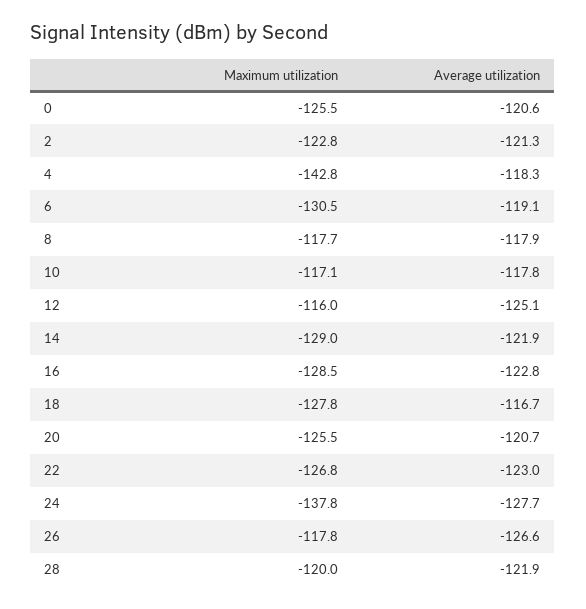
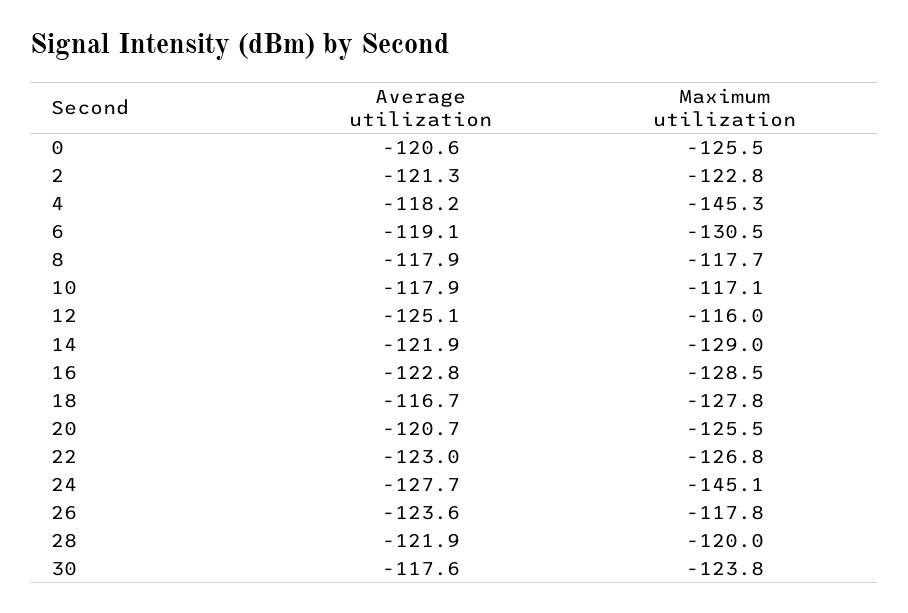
  {
    "Maximum utilization": {
      "0": -125.5,
      "2": -122.8,
-     "4": -142.8,
+     "4": -145.3,
      "6": -130.5,
      "8": -117.7,
      "10": -117.1,
      "12": -116,
      "14": -129,
      "16": -128.5,
      "18": -127.8,
      "20": -125.5,
      "22": -126.8,
-     "24": -137.8,
+     "24": -145.1,
      "26": -117.8,
-     "28": -120
+     "28": -120,
+     "30": -123.8
    },
    "Average utilization": {
      "0": -120.6,
      "2": -121.3,
-     "4": -118.3,
+     "4": -118.2,
      "6": -119.1,
      "8": -117.9,
-     "10": -117.8,
+     "10": -117.9,
      "12": -125.1,
      "14": -121.9,
      "16": -122.8,
      "18": -116.7,
      "20": -120.7,
      "22": -123,
      "24": -127.7,
-     "26": -126.6,
+     "26": -123.6,
-     "28": -121.9
+     "28": -121.9,
+     "30": -117.6
    }
  }

